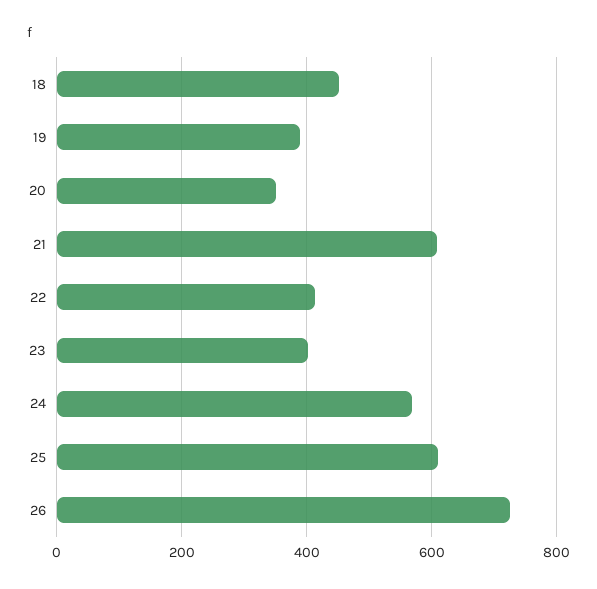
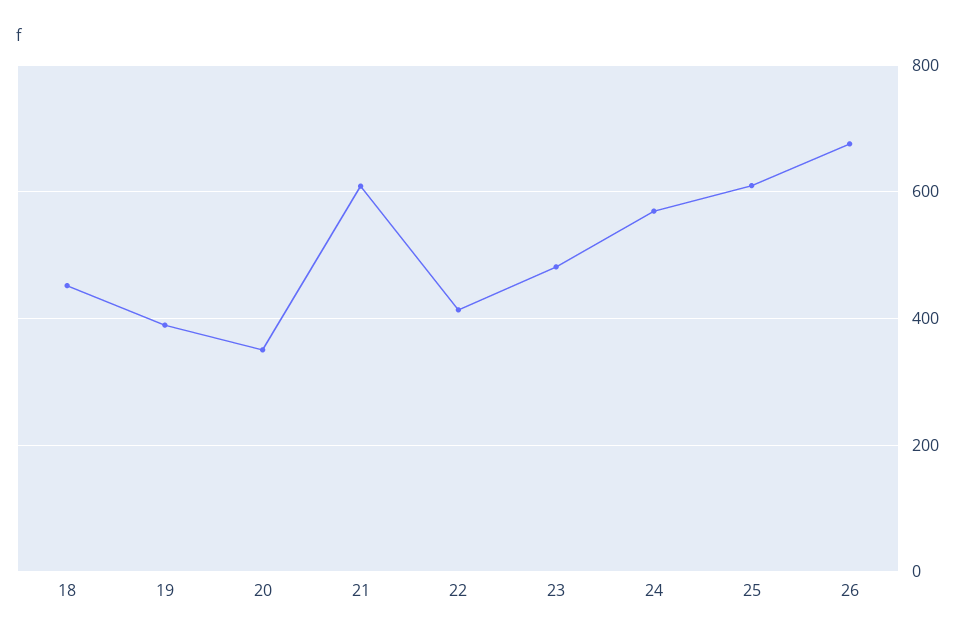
  {
    "18": 460,
    "19": 380,
    "20": 360,
    "21": 600,
    "22": 420,
-   "23": 400,
+   "23": 480,
    "24": 560,
    "25": 600,
-   "26": 720
+   "26": 680
  }

